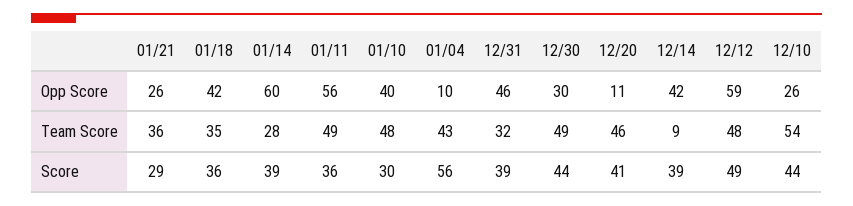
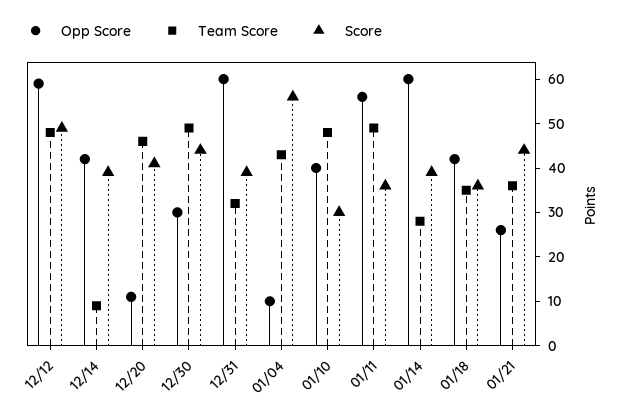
  {
    "Opp Score": {
      "01/21": 26,
      "01/18": 42,
      "01/14": 60,
      "01/11": 56,
      "01/10": 40,
      "01/04": 10,
-     "12/31": 46,
+     "12/31": 60,
      "12/30": 30,
      "12/20": 11,
      "12/14": 42,
-     "12/12": 59,
+     "12/12": 59
-     "12/10": 26
    },
    "Team Score": {
      "01/21": 36,
      "01/18": 35,
      "01/14": 28,
      "01/11": 49,
      "01/10": 48,
      "01/04": 43,
      "12/31": 32,
      "12/30": 49,
      "12/20": 46,
      "12/14": 9,
-     "12/12": 48,
+     "12/12": 48
-     "12/10": 54
    },
    "Score": {
-     "01/21": 29,
+     "01/21": 45,
      "01/18": 36,
      "01/14": 39,
      "01/11": 36,
      "01/10": 30,
      "01/04": 56,
      "12/31": 39,
      "12/30": 44,
      "12/20": 41,
      "12/14": 39,
-     "12/12": 49,
+     "12/12": 49
-     "12/10": 44
    }
  }

